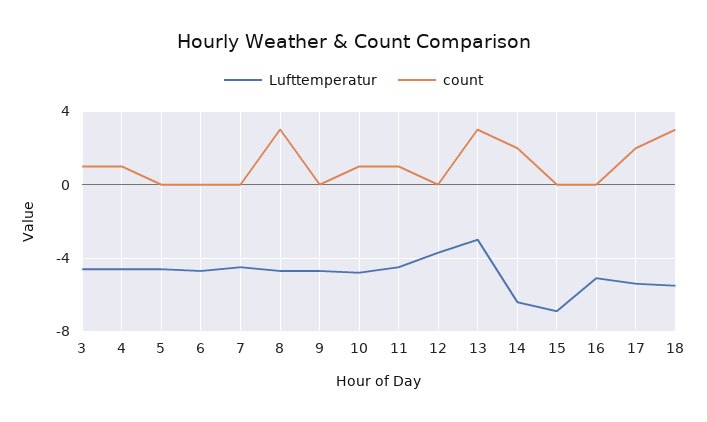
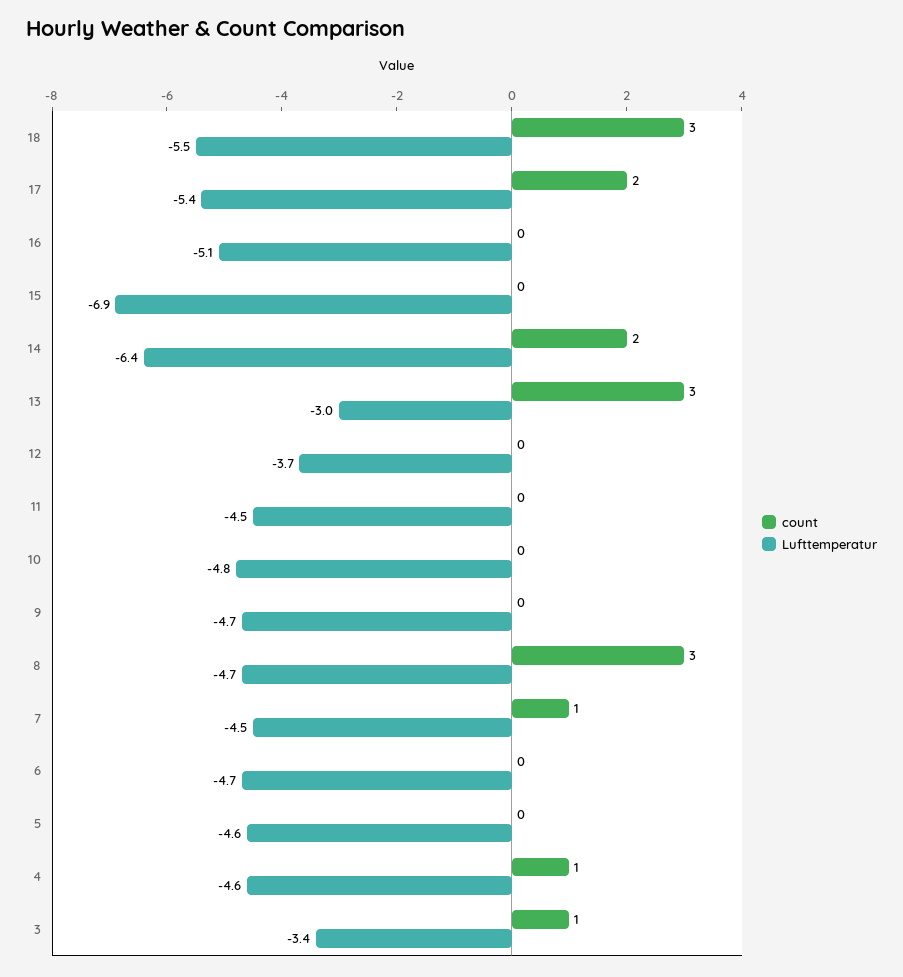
  {
    "Lufttemperatur": {
-     "3": -4.5,
+     "3": -3.4,
      "4": -4.6,
      "5": -4.6,
      "6": -4.7,
      "7": -4.5,
      "8": -4.7,
      "9": -4.7,
      "10": -4.8,
      "11": -4.5,
      "12": -3.7,
      "13": -3,
      "14": -6.4,
      "15": -6.9,
      "16": -5.1,
      "17": -5.4,
      "18": -5.5
    },
    "count": {
      "3": 1,
      "4": 1,
      "5": 0,
      "6": 0,
-     "7": 0,
+     "7": 1,
      "8": 3,
      "9": 0,
-     "10": 1,
+     "10": 0,
-     "11": 1,
+     "11": 0,
      "12": 0,
      "13": 3,
      "14": 2,
      "15": 0,
      "16": 0,
      "17": 2,
      "18": 3
    }
  }

